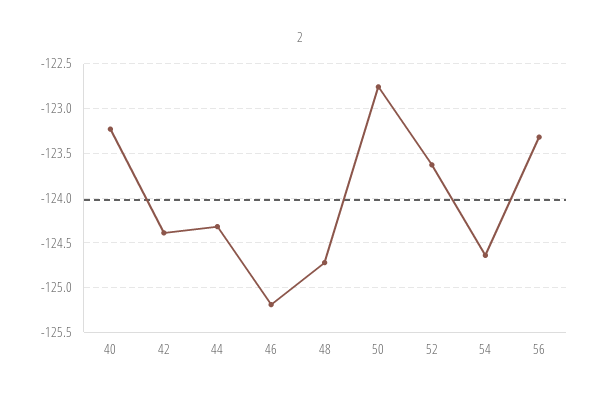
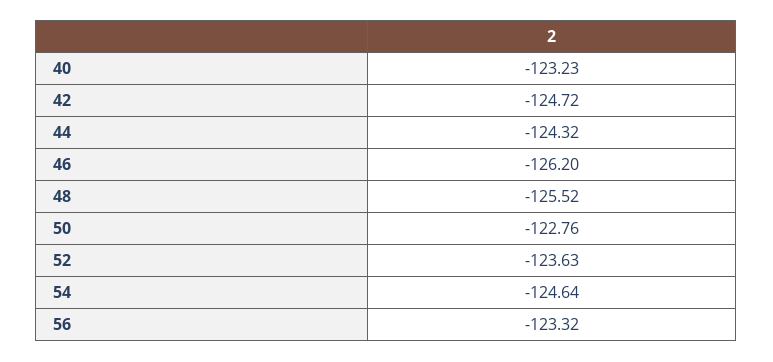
  {
    "40": -123.23,
-   "42": -124.4,
+   "42": -124.72,
    "44": -124.32,
-   "46": -125.2,
+   "46": -126.2,
-   "48": -124.7,
+   "48": -125.52,
    "50": -122.76,
    "52": -123.63,
    "54": -124.64,
    "56": -123.32
  }

